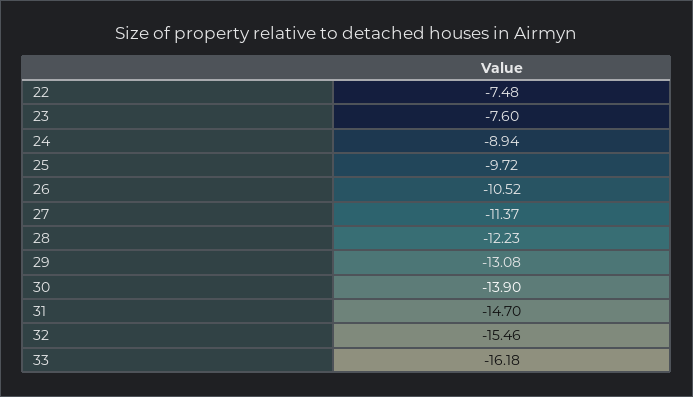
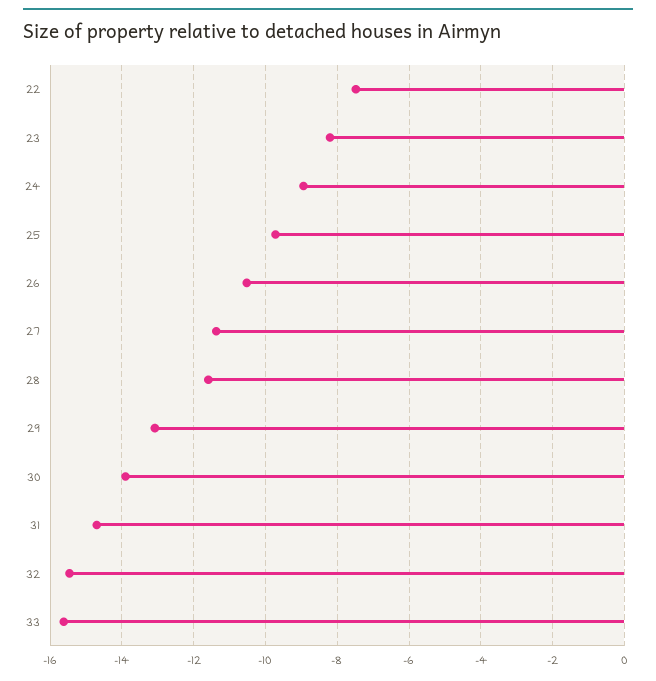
  {
    "22": -7.48,
-   "23": -7.6,
+   "23": -8.2,
    "24": -8.94,
    "25": -9.72,
    "26": -10.52,
    "27": -11.37,
-   "28": -12.23,
+   "28": -11.6,
    "29": -13.08,
    "30": -13.9,
    "31": -14.7,
    "32": -15.46,
-   "33": -16.18
+   "33": -15.6
  }

